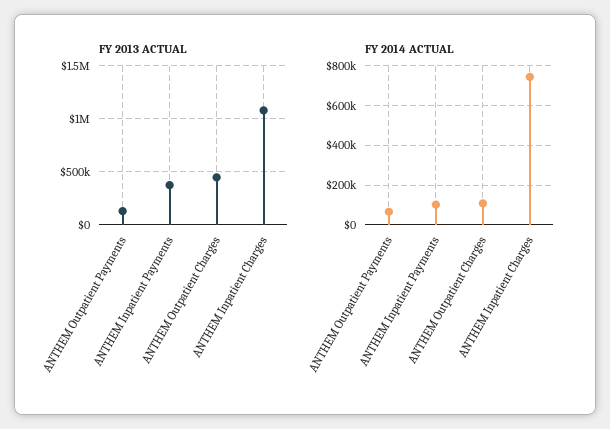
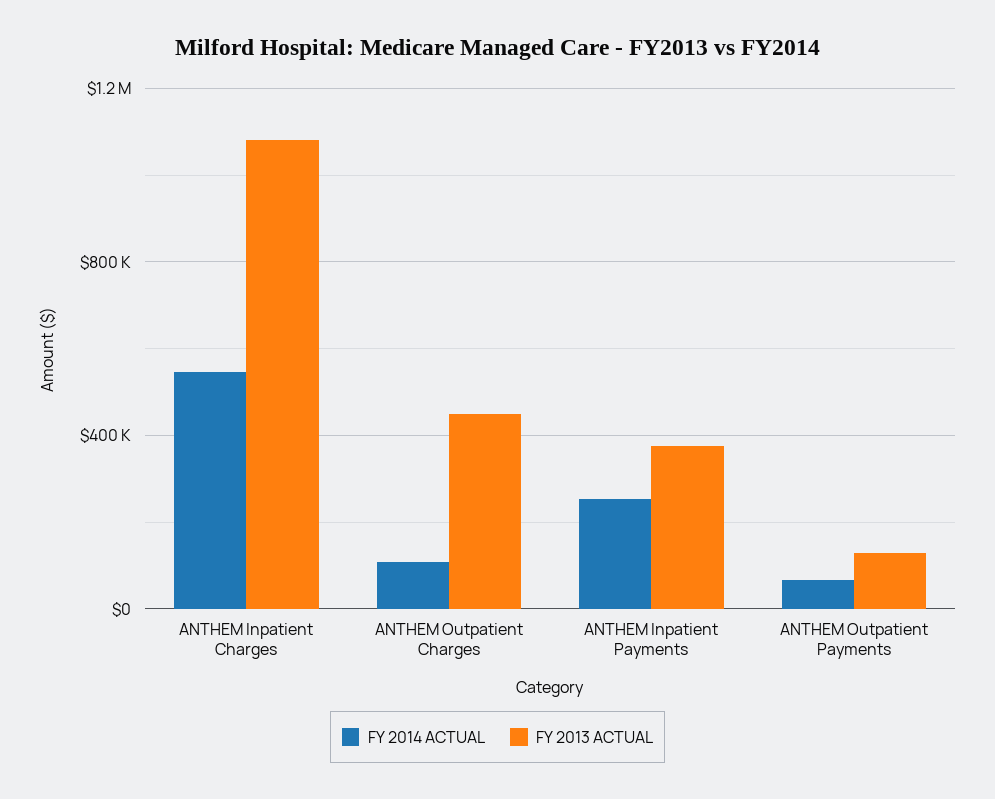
  {
    "FY 2013 ACTUAL": {
      "ANTHEM Outpatient Payments": 150000,
      "ANTHEM Inpatient Payments": 400000,
      "ANTHEM Outpatient Charges": 450000,
      "ANTHEM Inpatient Charges": 1100000
    },
    "FY 2014 ACTUAL": {
      "ANTHEM Outpatient Payments": 50000,
-     "ANTHEM Inpatient Payments": 100000,
+     "ANTHEM Inpatient Payments": 250000,
      "ANTHEM Outpatient Charges": 100000,
-     "ANTHEM Inpatient Charges": 750000
+     "ANTHEM Inpatient Charges": 550000
    }
  }

